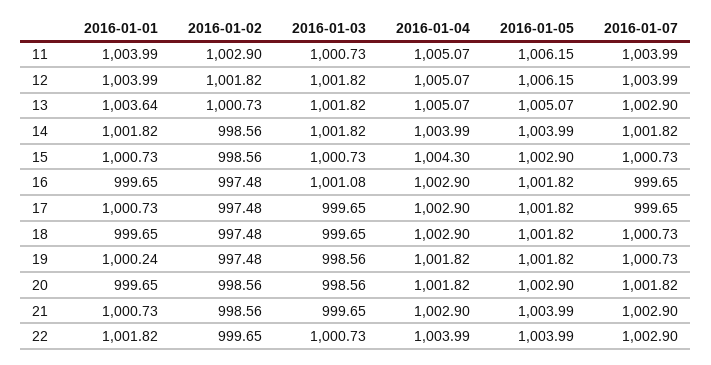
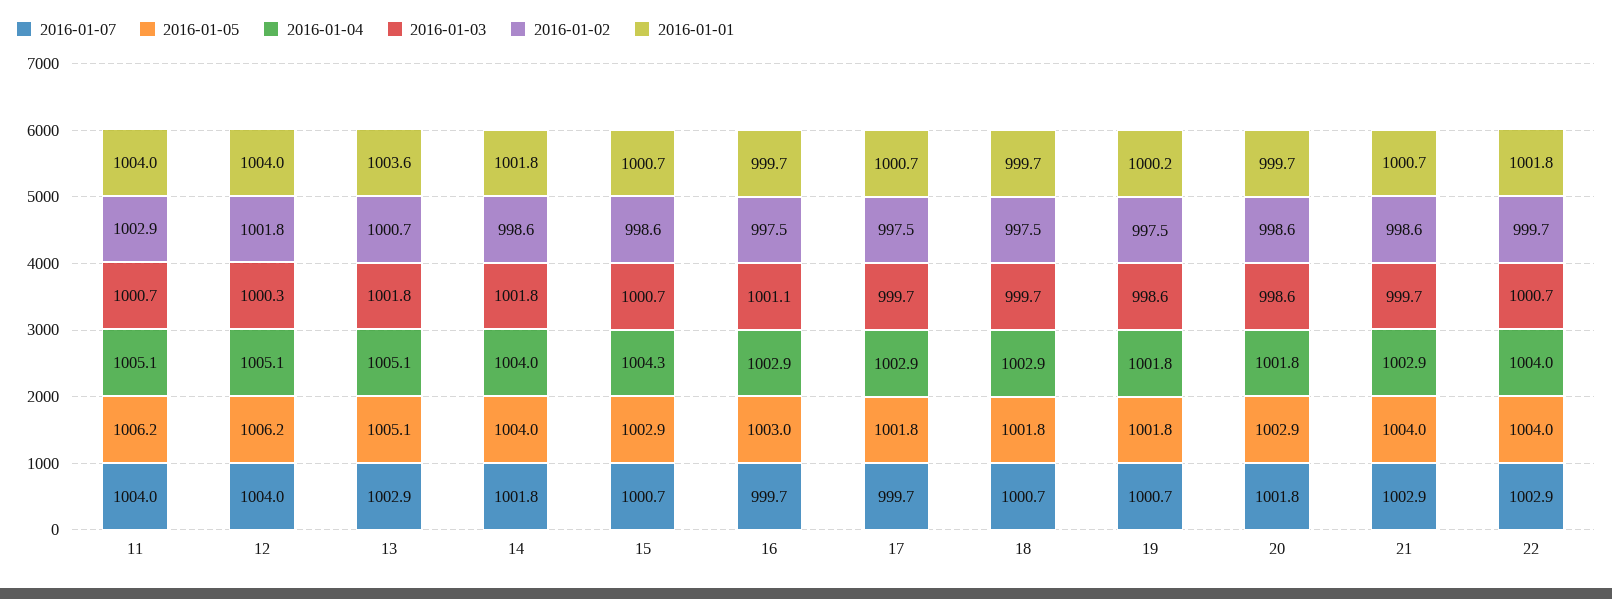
  {
    "2016-01-01": {
      "11": 1003.99,
      "12": 1003.99,
      "13": 1003.64,
      "14": 1001.82,
      "15": 1000.73,
      "16": 999.65,
      "17": 1000.73,
      "18": 999.65,
      "19": 1000.24,
      "20": 999.65,
      "21": 1000.73,
      "22": 1001.82
    },
    "2016-01-02": {
      "11": 1002.9,
      "12": 1001.82,
      "13": 1000.73,
      "14": 998.56,
      "15": 998.56,
      "16": 997.48,
      "17": 997.48,
      "18": 997.48,
      "19": 997.48,
      "20": 998.56,
      "21": 998.56,
      "22": 999.65
    },
    "2016-01-03": {
      "11": 1000.73,
-     "12": 1001.82,
+     "12": 1000.3,
      "13": 1001.82,
      "14": 1001.82,
      "15": 1000.73,
      "16": 1001.08,
      "17": 999.65,
      "18": 999.65,
      "19": 998.56,
      "20": 998.56,
      "21": 999.65,
      "22": 1000.73
    },
    "2016-01-04": {
      "11": 1005.07,
      "12": 1005.07,
      "13": 1005.07,
      "14": 1003.99,
      "15": 1004.3,
      "16": 1002.9,
      "17": 1002.9,
      "18": 1002.9,
      "19": 1001.82,
      "20": 1001.82,
      "21": 1002.9,
      "22": 1003.99
    },
    "2016-01-05": {
      "11": 1006.15,
      "12": 1006.15,
      "13": 1005.07,
      "14": 1003.99,
      "15": 1002.9,
-     "16": 1001.82,
+     "16": 1003,
      "17": 1001.82,
      "18": 1001.82,
      "19": 1001.82,
      "20": 1002.9,
      "21": 1003.99,
      "22": 1003.99
    },
    "2016-01-07": {
      "11": 1003.99,
      "12": 1003.99,
      "13": 1002.9,
      "14": 1001.82,
      "15": 1000.73,
      "16": 999.65,
      "17": 999.65,
      "18": 1000.73,
      "19": 1000.73,
      "20": 1001.82,
      "21": 1002.9,
      "22": 1002.9
    }
  }

